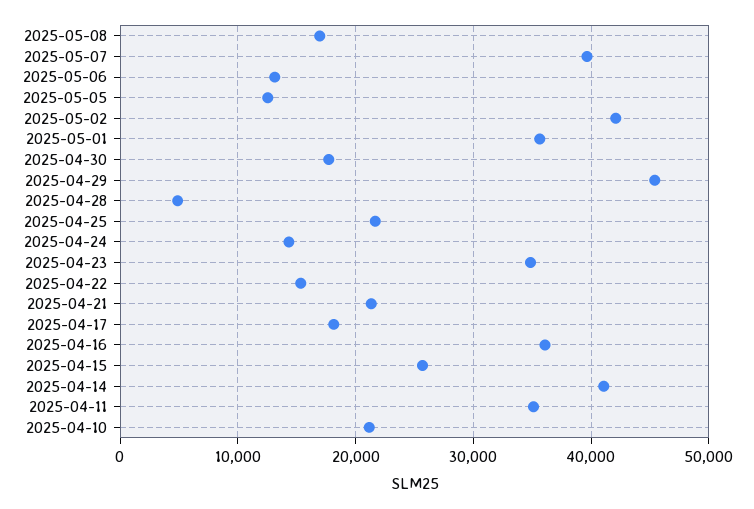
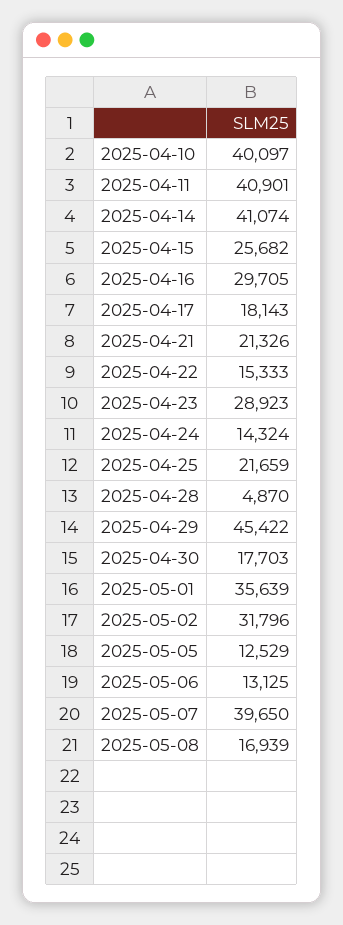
  {
    "2025-05-08": 16939,
    "2025-05-07": 39650,
    "2025-05-06": 13125,
    "2025-05-05": 12529,
-   "2025-05-02": 42000,
+   "2025-05-02": 31796,
    "2025-05-01": 35639,
    "2025-04-30": 17703,
    "2025-04-29": 45422,
    "2025-04-28": 4870,
    "2025-04-25": 21659,
    "2025-04-24": 14324,
-   "2025-04-23": 35000,
+   "2025-04-23": 28923,
    "2025-04-22": 15333,
    "2025-04-21": 21326,
    "2025-04-17": 18143,
-   "2025-04-16": 36000,
+   "2025-04-16": 29705,
    "2025-04-15": 25682,
    "2025-04-14": 41074,
-   "2025-04-11": 35000,
+   "2025-04-11": 40901,
-   "2025-04-10": 21000
+   "2025-04-10": 40097
  }

